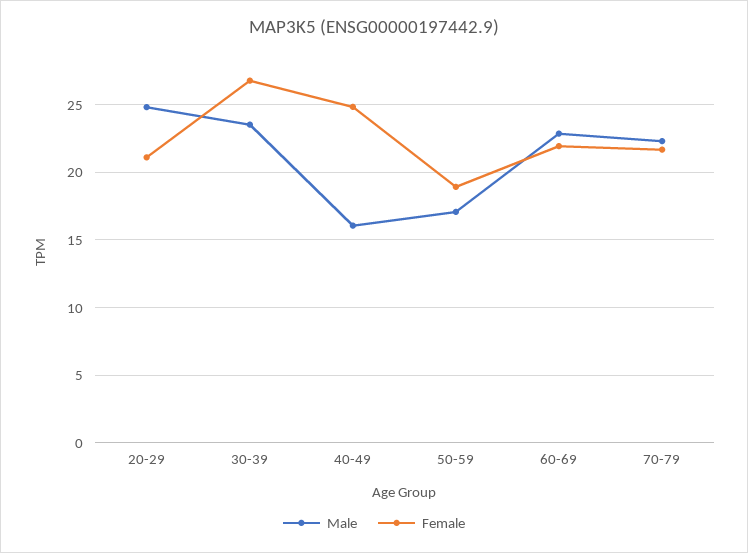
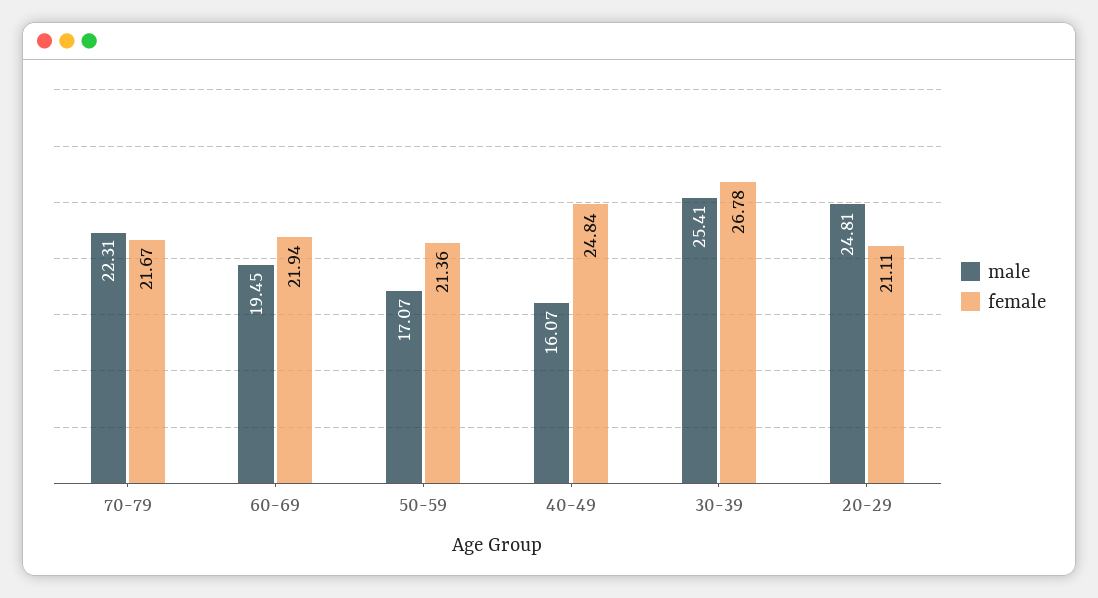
  {
    "Male": {
      "20-29": 24.81,
-     "30-39": 23.5,
+     "30-39": 25.41,
      "40-49": 16.07,
      "50-59": 17.07,
-     "60-69": 23,
+     "60-69": 19.45,
      "70-79": 22.31
    },
    "Female": {
      "20-29": 21.11,
      "30-39": 26.78,
      "40-49": 24.84,
-     "50-59": 19,
+     "50-59": 21.36,
      "60-69": 21.94,
      "70-79": 21.67
    }
  }

